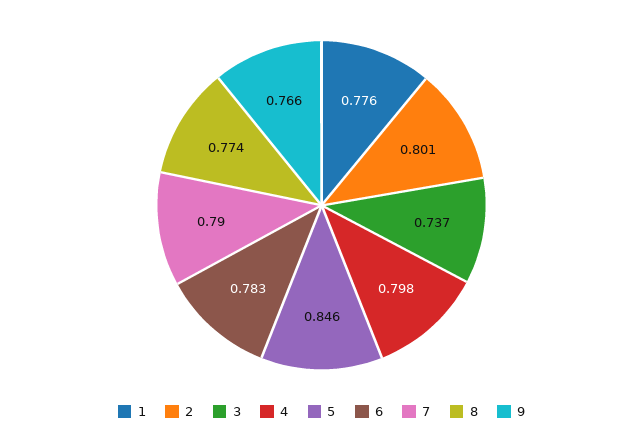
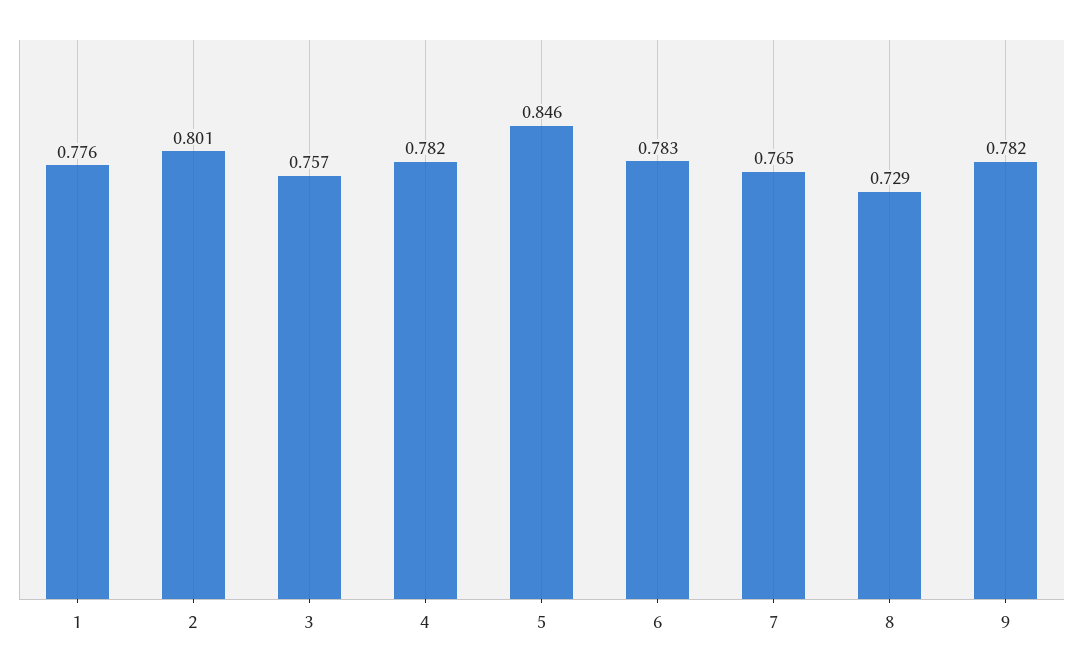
  {
    "1": 0.776,
    "2": 0.801,
-   "3": 0.737,
+   "3": 0.757,
-   "4": 0.798,
+   "4": 0.782,
    "5": 0.846,
    "6": 0.783,
-   "7": 0.79,
+   "7": 0.765,
-   "8": 0.774,
+   "8": 0.729,
-   "9": 0.766
+   "9": 0.782
  }

